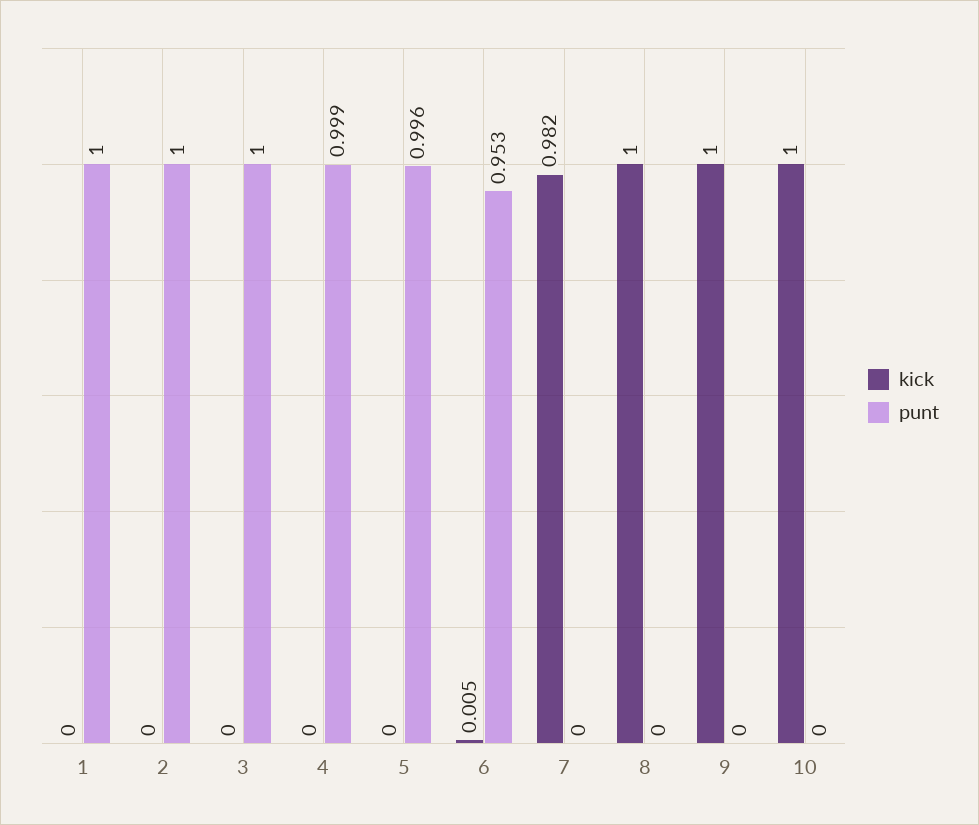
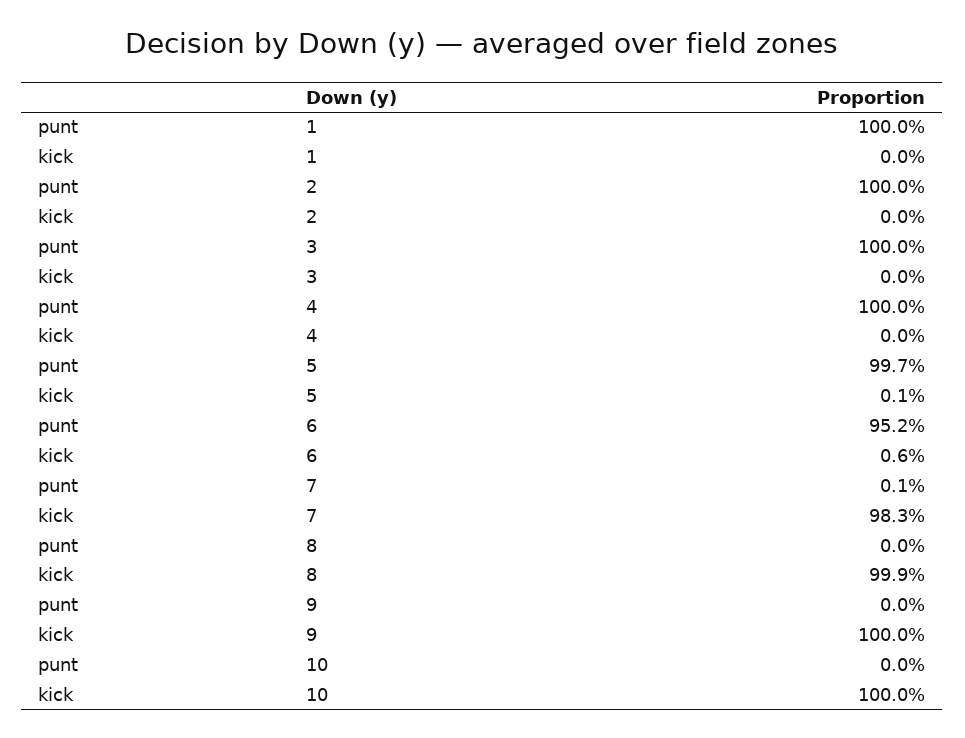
  {
    "kick": {
      "1": 0,
      "2": 0,
      "3": 0,
      "4": 0,
-     "5": 0,
+     "5": 0.001,
-     "6": 0.005,
+     "6": 0.006,
-     "7": 0.982,
+     "7": 0.983,
-     "8": 1,
+     "8": 0.999,
      "9": 1,
      "10": 1
    },
    "punt": {
      "1": 1,
      "2": 1,
      "3": 1,
-     "4": 0.999,
+     "4": 1,
-     "5": 0.996,
+     "5": 0.997,
-     "6": 0.953,
+     "6": 0.952,
-     "7": 0,
+     "7": 0.001,
      "8": 0,
      "9": 0,
      "10": 0
    }
  }

